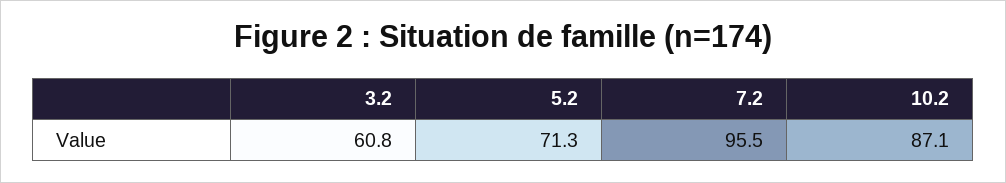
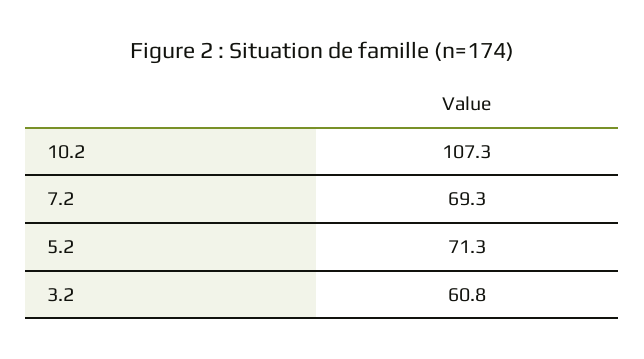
  {
    "3.2": 60.8,
    "5.2": 71.3,
-   "7.2": 95.5,
+   "7.2": 69.3,
-   "10.2": 87.1
+   "10.2": 107.3
  }

